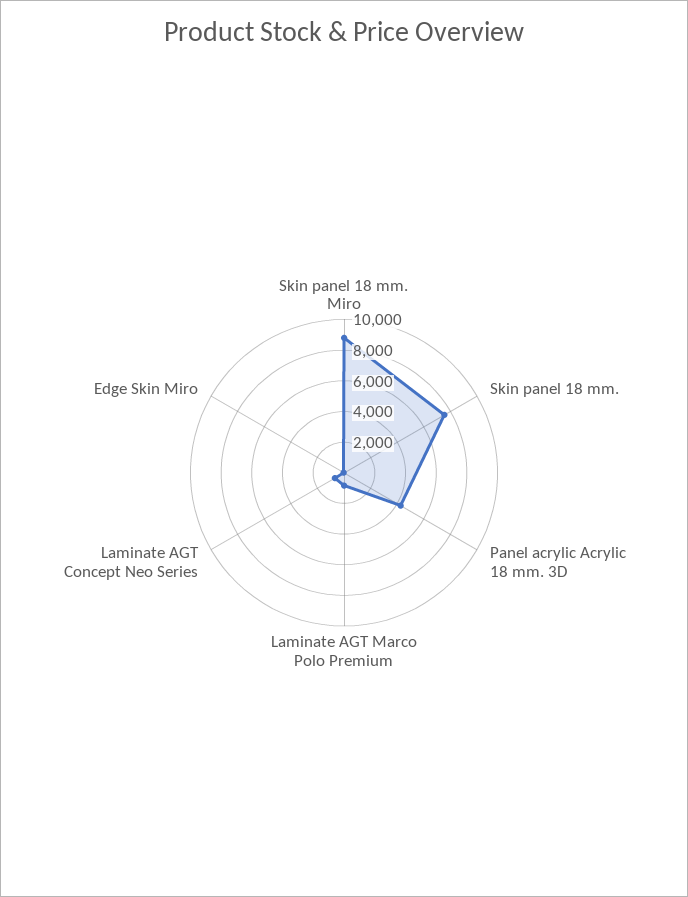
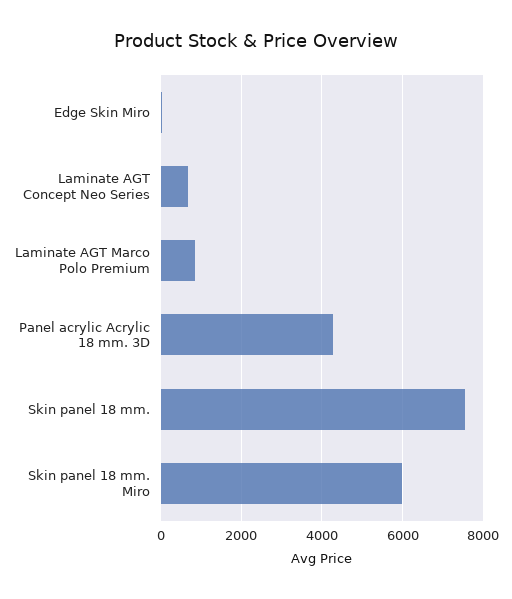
  {
-   "Skin panel 18 mm. Miro": 9000,
+   "Skin panel 18 mm. Miro": 6000,
    "Skin panel 18 mm.": 7600,
    "Panel acrylic Acrylic 18 mm. 3D": 4200,
    "Laminate AGT Marco Polo Premium": 800,
    "Laminate AGT Concept Neo Series": 600,
    "Edge Skin Miro": 0
  }

